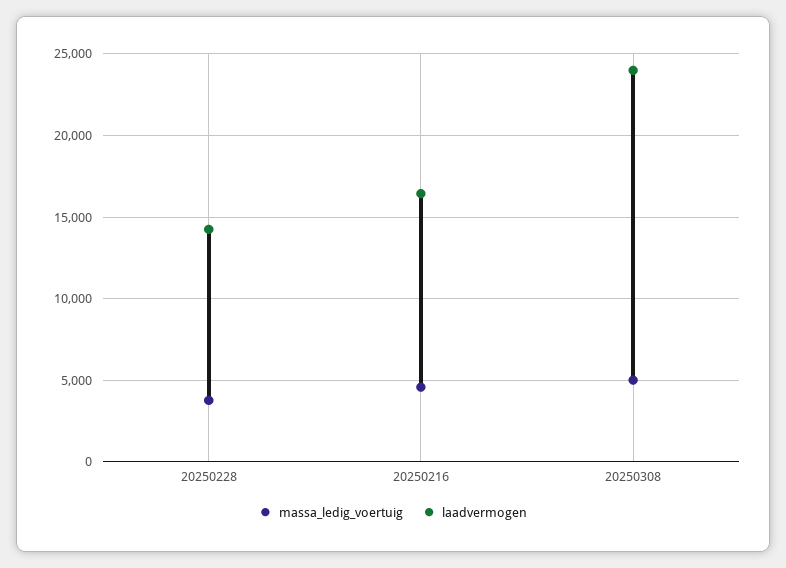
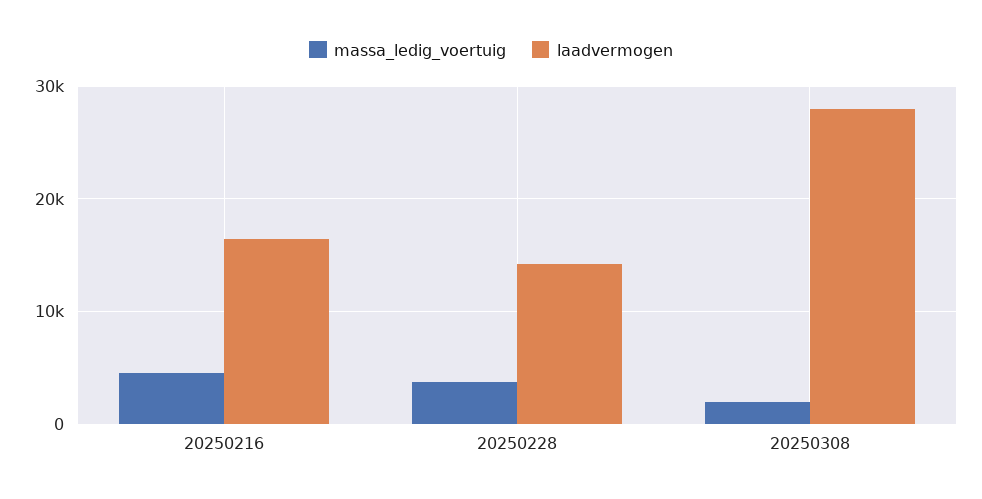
  {
    "massa_ledig_voertuig": {
      "20250228": 4000,
      "20250216": 4500,
-     "20250308": 5000
+     "20250308": 2000
    },
    "laadvermogen": {
      "20250228": 14000,
      "20250216": 16500,
-     "20250308": 24000
+     "20250308": 28000
    }
  }

